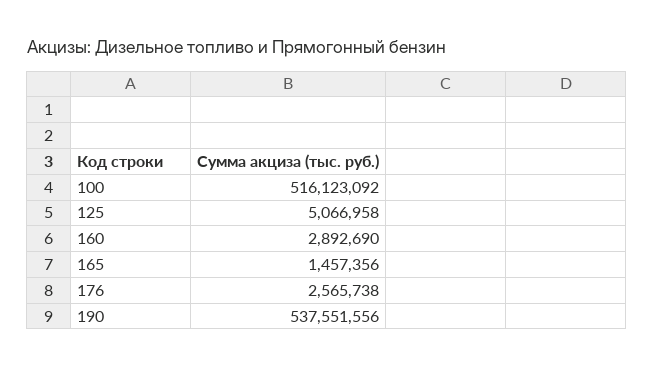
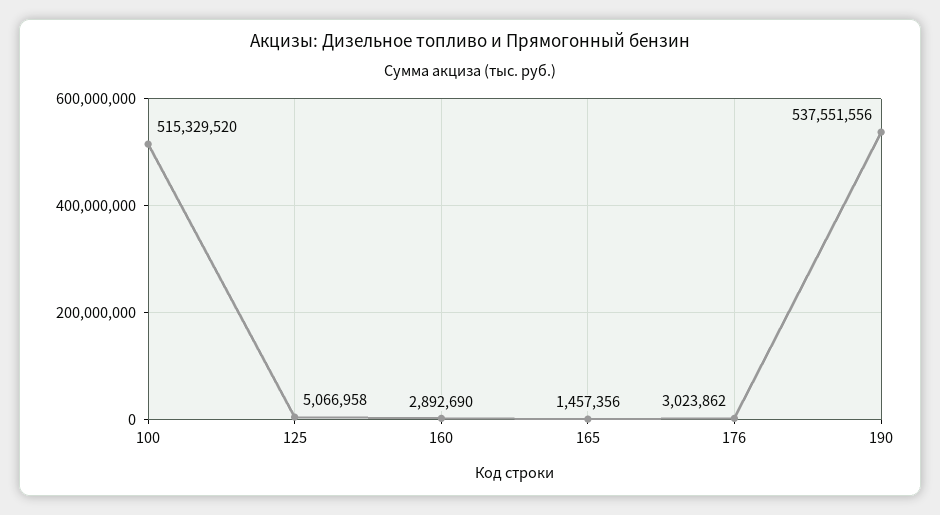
  {
-   "100": 516123092,
+   "100": 515329520,
    "125": 5066958,
    "160": 2892690,
    "165": 1457356,
-   "176": 2565738,
+   "176": 3023862,
    "190": 537551556
  }

